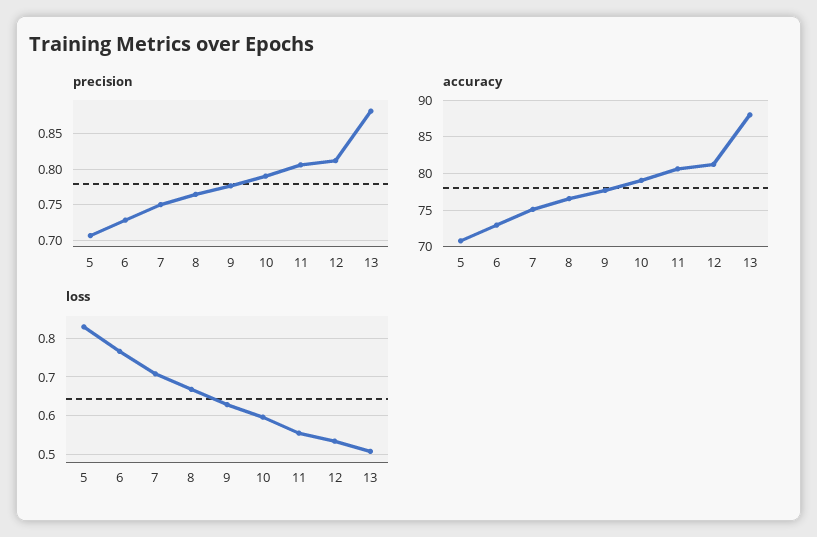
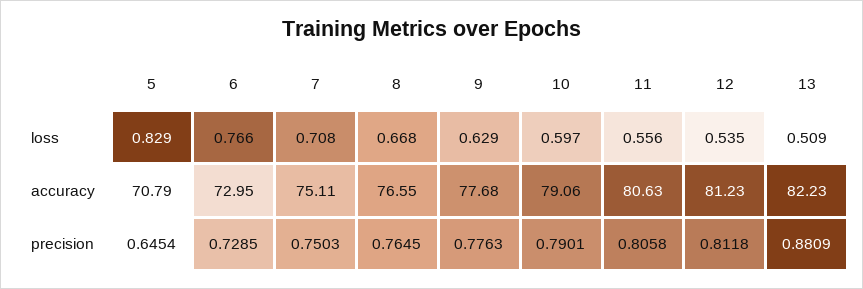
  {
    "precision": {
-     "5": 0.71,
+     "5": 0.6454,
      "6": 0.7285,
      "7": 0.7503,
      "8": 0.7645,
      "9": 0.7763,
      "10": 0.7901,
      "11": 0.8058,
      "12": 0.8118,
      "13": 0.8809
    },
    "accuracy": {
      "5": 70.79,
      "6": 72.95,
      "7": 75.11,
      "8": 76.55,
      "9": 77.68,
      "10": 79.06,
      "11": 80.63,
      "12": 81.23,
-     "13": 88
+     "13": 82.23
    },
    "loss": {
      "5": 0.829,
      "6": 0.766,
      "7": 0.708,
      "8": 0.668,
      "9": 0.629,
      "10": 0.597,
      "11": 0.556,
      "12": 0.535,
      "13": 0.509
    }
  }

